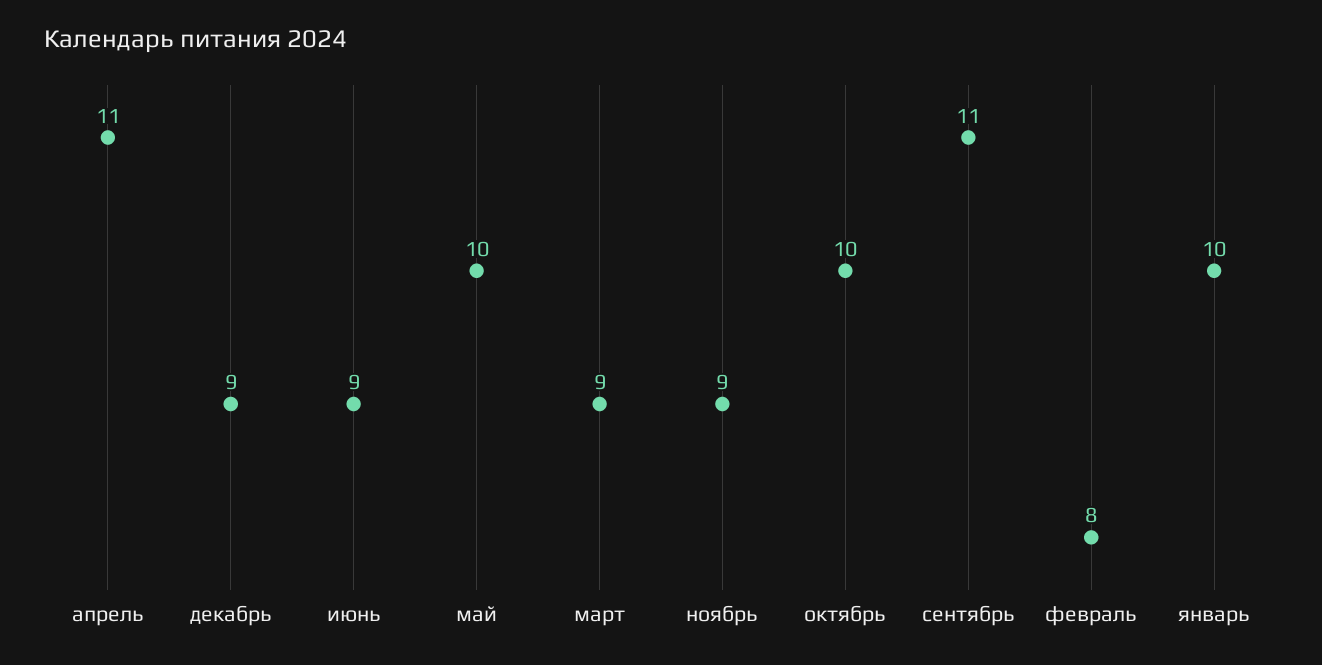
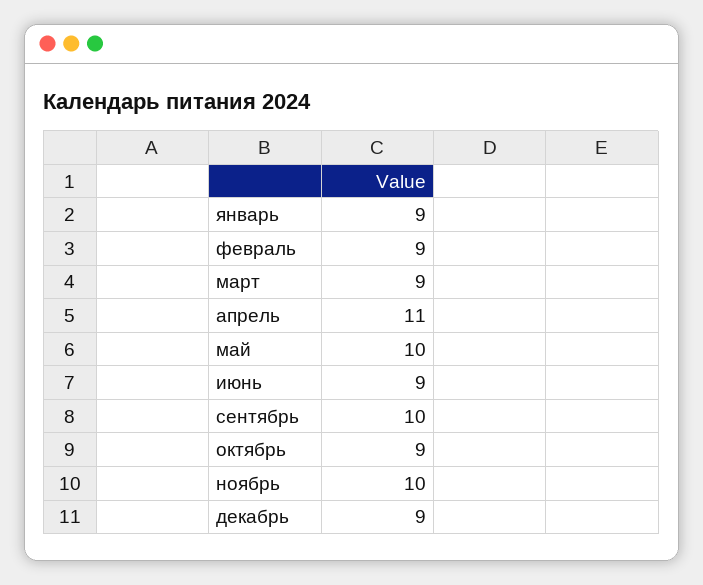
  {
    "апрель": 11,
    "декабрь": 9,
    "июнь": 9,
    "май": 10,
    "март": 9,
-   "ноябрь": 9,
+   "ноябрь": 10,
-   "октябрь": 10,
+   "октябрь": 9,
-   "сентябрь": 11,
+   "сентябрь": 10,
-   "февраль": 8,
+   "февраль": 9,
-   "январь": 10
+   "январь": 9
  }

